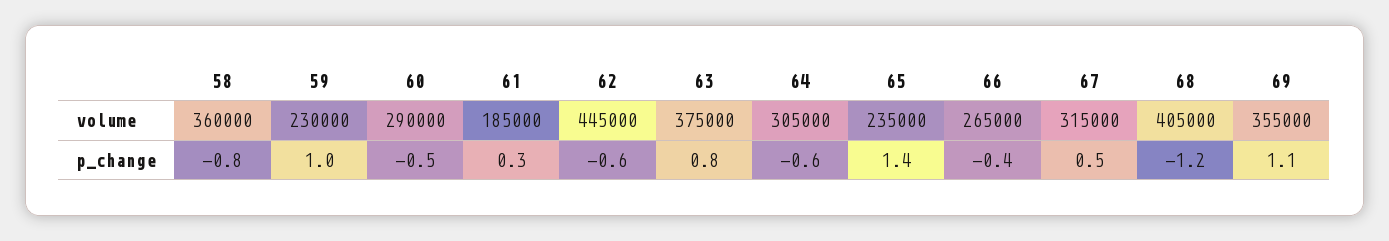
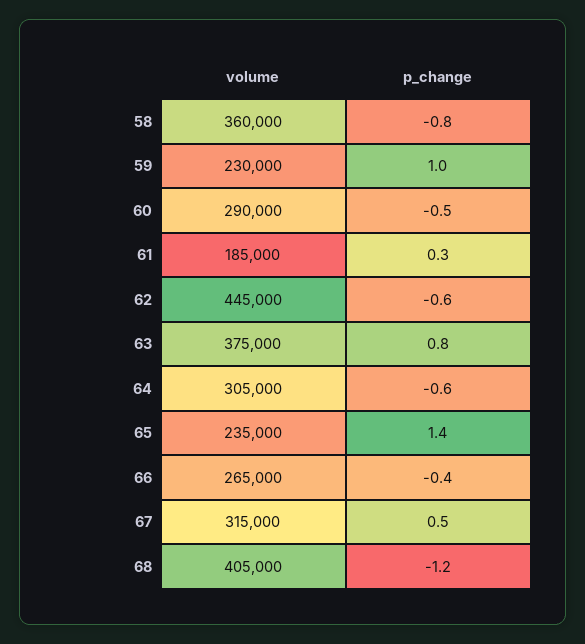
  {
    "58": {
      "volume": 360000,
      "p_change": -0.8
    },
    "59": {
      "volume": 230000,
      "p_change": 1
    },
    "60": {
      "volume": 290000,
      "p_change": -0.5
    },
    "61": {
      "volume": 185000,
      "p_change": 0.3
    },
    "62": {
      "volume": 445000,
      "p_change": -0.6
    },
    "63": {
      "volume": 375000,
      "p_change": 0.8
    },
    "64": {
      "volume": 305000,
      "p_change": -0.6
    },
    "65": {
      "volume": 235000,
      "p_change": 1.4
    },
    "66": {
      "volume": 265000,
      "p_change": -0.4
    },
    "67": {
      "volume": 315000,
      "p_change": 0.5
    },
    "68": {
      "volume": 405000,
      "p_change": -1.2
-   },
+   }
-   "69": {
-     "volume": 355000,
-     "p_change": 1.1
-   }
  }

